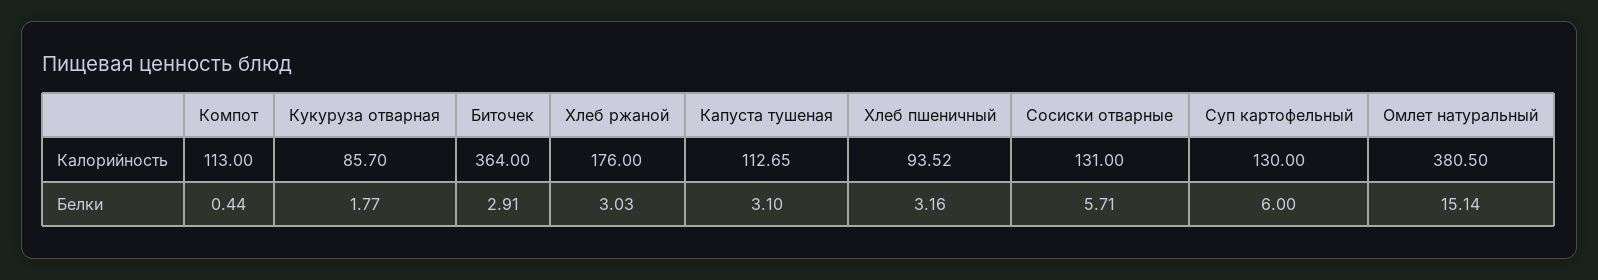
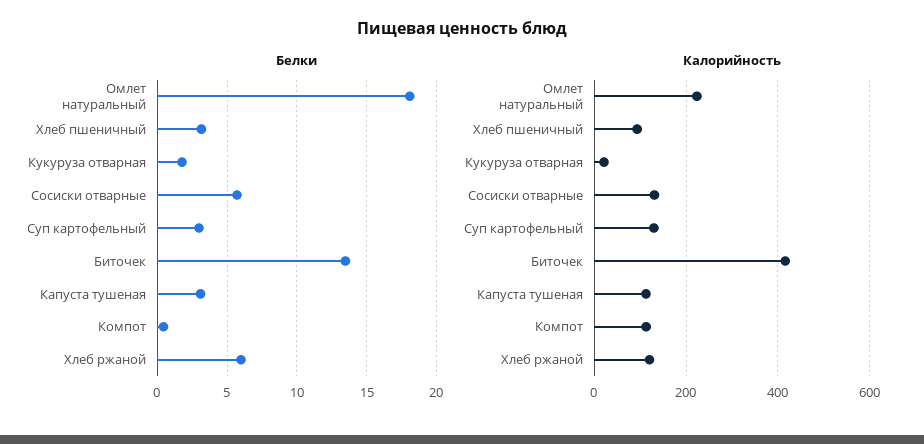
  {
    "Калорийность": {
      "Компот": 113,
-     "Кукуруза отварная": 85.7,
+     "Кукуруза отварная": 20,
-     "Биточек": 364,
+     "Биточек": 420,
-     "Хлеб ржаной": 176,
+     "Хлеб ржаной": 120,
      "Капуста тушеная": 112.65,
      "Хлеб пшеничный": 93.52,
      "Сосиски отварные": 131,
      "Суп картофельный": 130,
-     "Омлет натуральный": 380.5
+     "Омлет натуральный": 220
    },
    "Белки": {
      "Компот": 0.44,
      "Кукуруза отварная": 1.77,
-     "Биточек": 2.91,
+     "Биточек": 13.5,
-     "Хлеб ржаной": 3.03,
+     "Хлеб ржаной": 6,
      "Капуста тушеная": 3.1,
      "Хлеб пшеничный": 3.16,
      "Сосиски отварные": 5.71,
-     "Суп картофельный": 6,
+     "Суп картофельный": 3,
-     "Омлет натуральный": 15.14
+     "Омлет натуральный": 18
    }
  }

